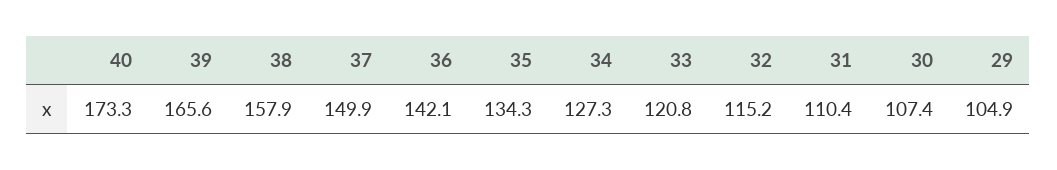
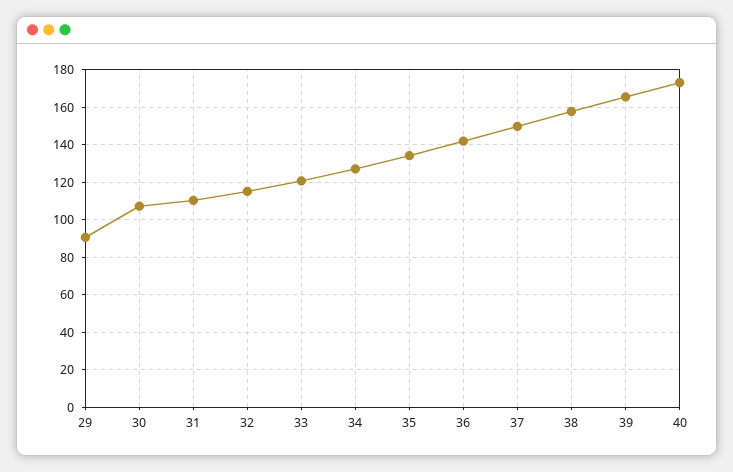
  {
    "40": 173.3,
    "39": 165.6,
    "38": 157.9,
    "37": 149.9,
    "36": 142.1,
    "35": 134.3,
    "34": 127.3,
    "33": 120.8,
    "32": 115.2,
    "31": 110.4,
    "30": 107.4,
-   "29": 104.9
+   "29": 90
  }

